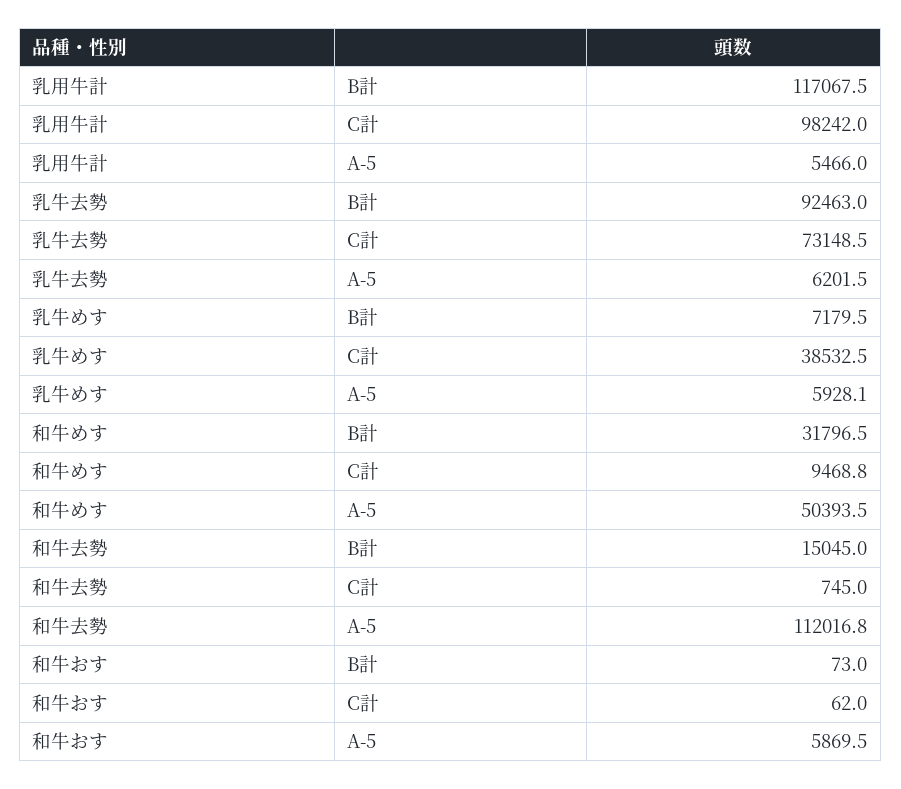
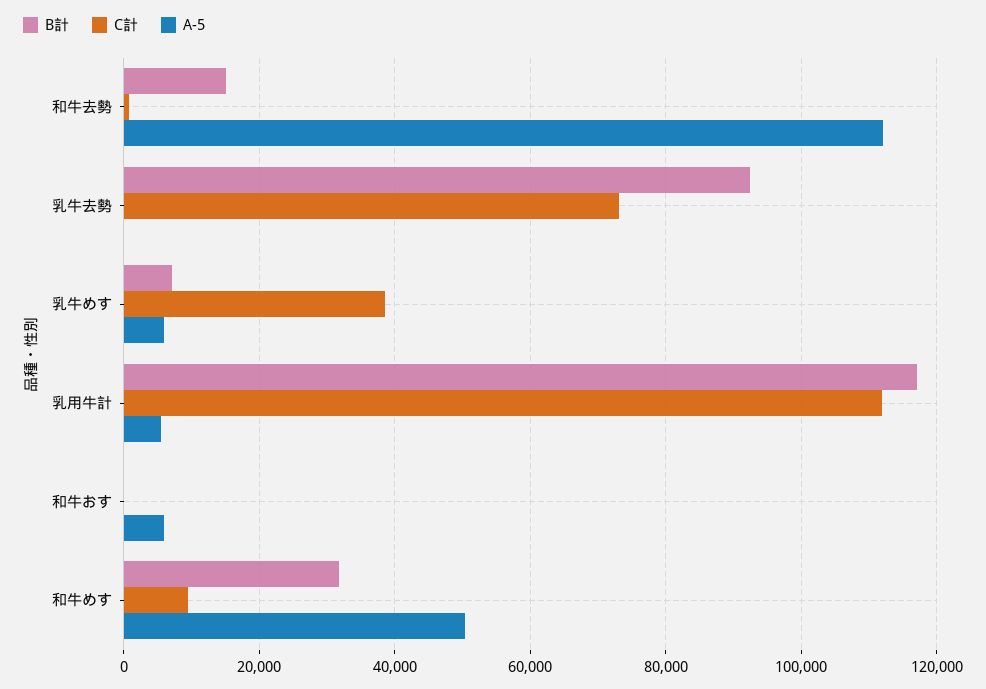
  {
    "B計": {
      "乳用牛計": 117067.5,
      "乳牛去勢": 92463,
      "乳牛めす": 7179.5,
      "和牛めす": 31796.5,
      "和牛去勢": 15045,
      "和牛おす": 73
    },
    "C計": {
-     "乳用牛計": 98242,
+     "乳用牛計": 112000,
      "乳牛去勢": 73148.5,
      "乳牛めす": 38532.5,
      "和牛めす": 9468.8,
      "和牛去勢": 745,
      "和牛おす": 62
    },
    "A-5": {
      "乳用牛計": 5466,
-     "乳牛去勢": 6201.5,
+     "乳牛去勢": 0,
      "乳牛めす": 5928.1,
      "和牛めす": 50393.5,
      "和牛去勢": 112016.8,
      "和牛おす": 5869.5
    }
  }

